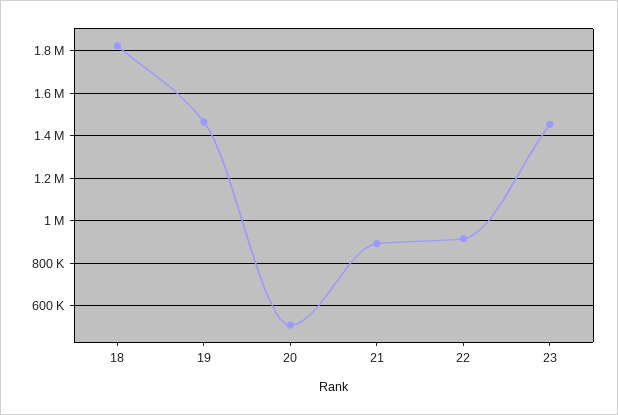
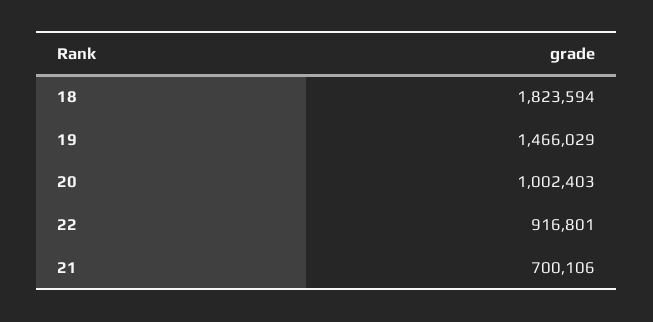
  {
    "18": 1823594,
    "19": 1466029,
-   "20": 500000,
+   "20": 1002403,
-   "21": 900000,
+   "21": 700106,
-   "22": 916801,
+   "22": 916801
-   "23": 1450000
  }

